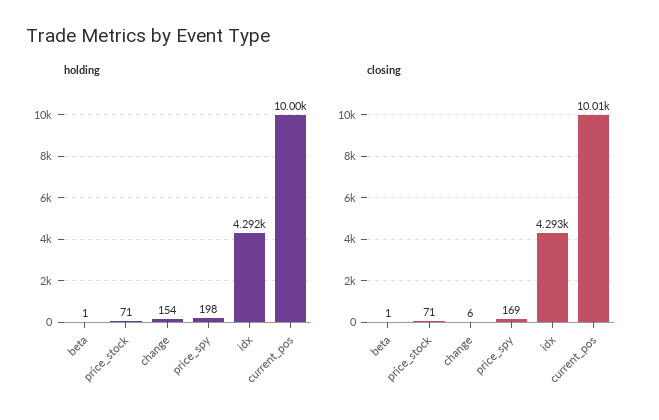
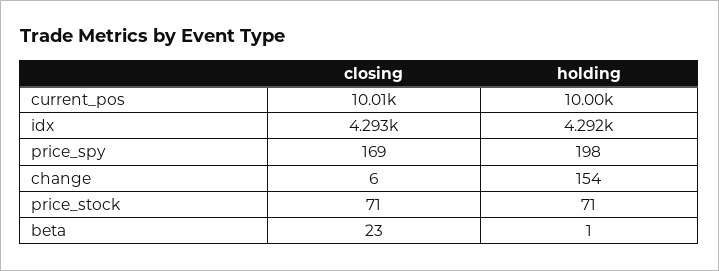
  {
    "holding": {
      "beta": 1,
      "price_stock": 71,
      "change": 154,
      "price_spy": 198,
      "idx": 4292,
      "current_pos": 10000
    },
    "closing": {
-     "beta": 1,
+     "beta": 23,
      "price_stock": 71,
      "change": 6,
      "price_spy": 169,
      "idx": 4293,
      "current_pos": 10010
    }
  }

